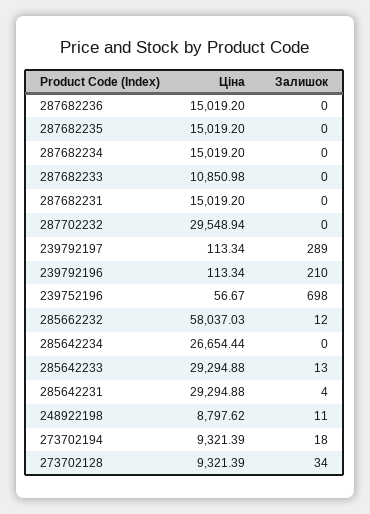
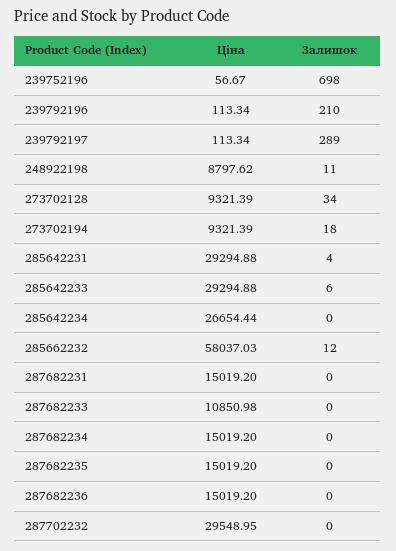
  {
    "Ціна": {
      "287682236": 15019.2,
      "287682235": 15019.2,
      "287682234": 15019.2,
      "287682233": 10850.98,
      "287682231": 15019.2,
-     "287702232": 29548.94,
+     "287702232": 29548.95,
      "239792197": 113.34,
      "239792196": 113.34,
      "239752196": 56.67,
      "285662232": 58037.03,
      "285642234": 26654.44,
      "285642233": 29294.88,
      "285642231": 29294.88,
      "248922198": 8797.62,
      "273702194": 9321.39,
      "273702128": 9321.39
    },
    "Залишок": {
      "287682236": 0,
      "287682235": 0,
      "287682234": 0,
      "287682233": 0,
      "287682231": 0,
      "287702232": 0,
      "239792197": 289,
      "239792196": 210,
      "239752196": 698,
      "285662232": 12,
      "285642234": 0,
-     "285642233": 13,
+     "285642233": 6,
      "285642231": 4,
      "248922198": 11,
      "273702194": 18,
      "273702128": 34
    }
  }

